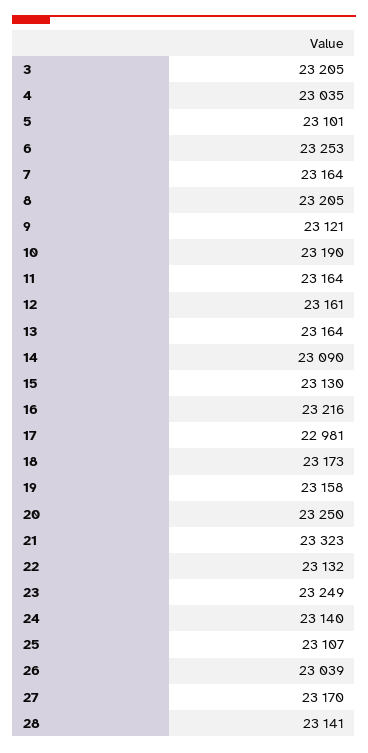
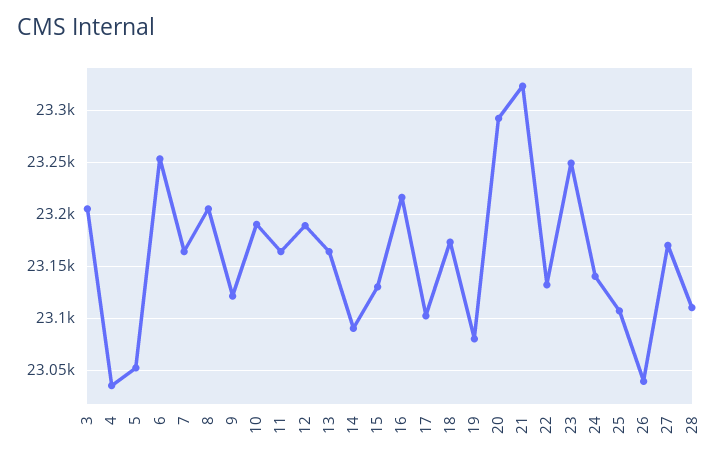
  {
    "3": 23205,
    "4": 23035,
-   "5": 23101,
+   "5": 23050,
    "6": 23253,
    "7": 23164,
    "8": 23205,
    "9": 23121,
    "10": 23190,
    "11": 23164,
-   "12": 23161,
+   "12": 23190,
    "13": 23164,
    "14": 23090,
    "15": 23130,
    "16": 23216,
-   "17": 22981,
+   "17": 23100,
    "18": 23173,
-   "19": 23158,
+   "19": 23080,
-   "20": 23250,
+   "20": 23290,
    "21": 23323,
    "22": 23132,
    "23": 23249,
    "24": 23140,
    "25": 23107,
    "26": 23039,
    "27": 23170,
-   "28": 23141
+   "28": 23110
  }

